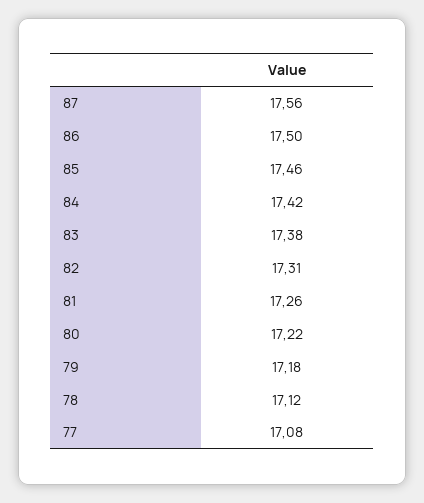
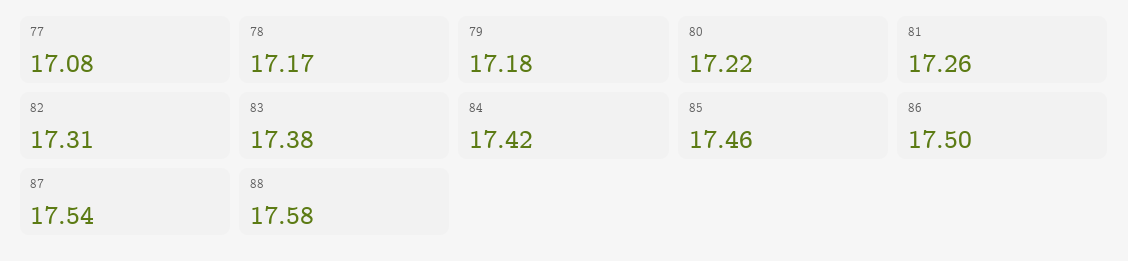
  {
-   "87": 17.56,
+   "87": 17.54,
    "86": 17.5,
    "85": 17.46,
    "84": 17.42,
    "83": 17.38,
    "82": 17.31,
    "81": 17.26,
    "80": 17.22,
    "79": 17.18,
-   "78": 17.12,
+   "78": 17.17,
-   "77": 17.08
+   "77": 17.08,
+   "88": 17.58
  }

